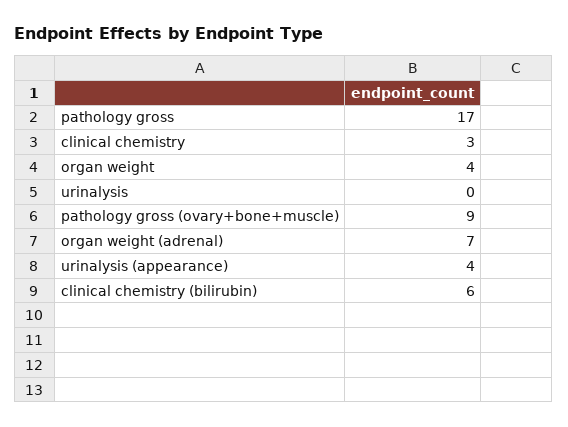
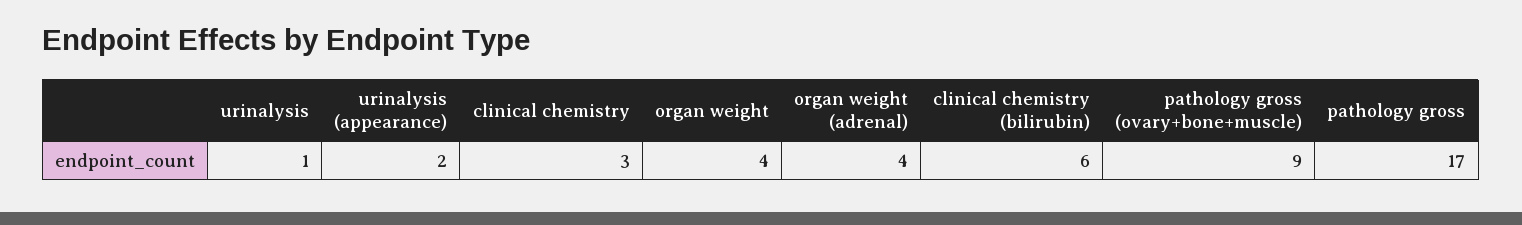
  {
    "pathology gross": 17,
    "clinical chemistry": 3,
    "organ weight": 4,
-   "urinalysis": 0,
+   "urinalysis": 1,
    "pathology gross (ovary+bone+muscle)": 9,
-   "organ weight (adrenal)": 7,
+   "organ weight (adrenal)": 4,
-   "urinalysis (appearance)": 4,
+   "urinalysis (appearance)": 2,
    "clinical chemistry (bilirubin)": 6
  }

